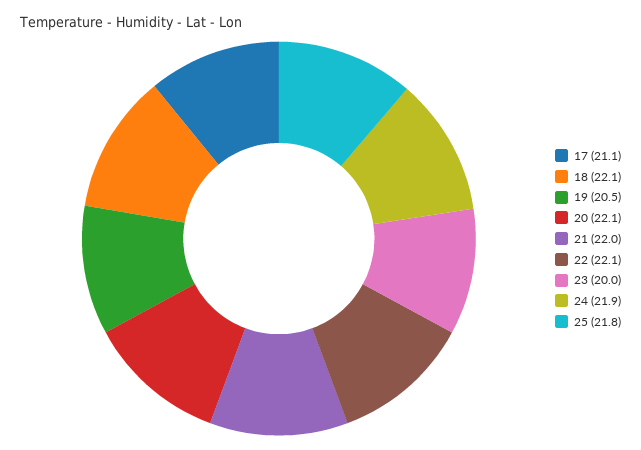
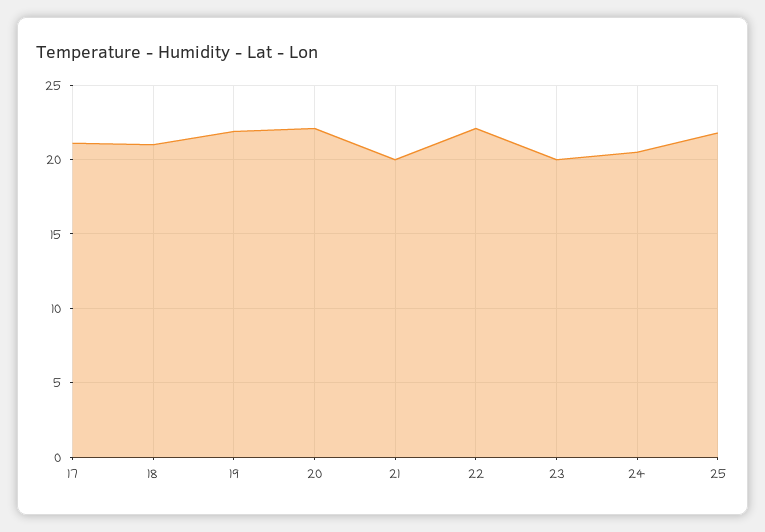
  {
    "17": 21.1,
-   "18": 22.1,
+   "18": 21,
-   "19": 20.5,
+   "19": 22,
    "20": 22.1,
-   "21": 22,
+   "21": 20,
    "22": 22.1,
    "23": 20,
-   "24": 21.9,
+   "24": 20.5,
    "25": 21.8
  }

